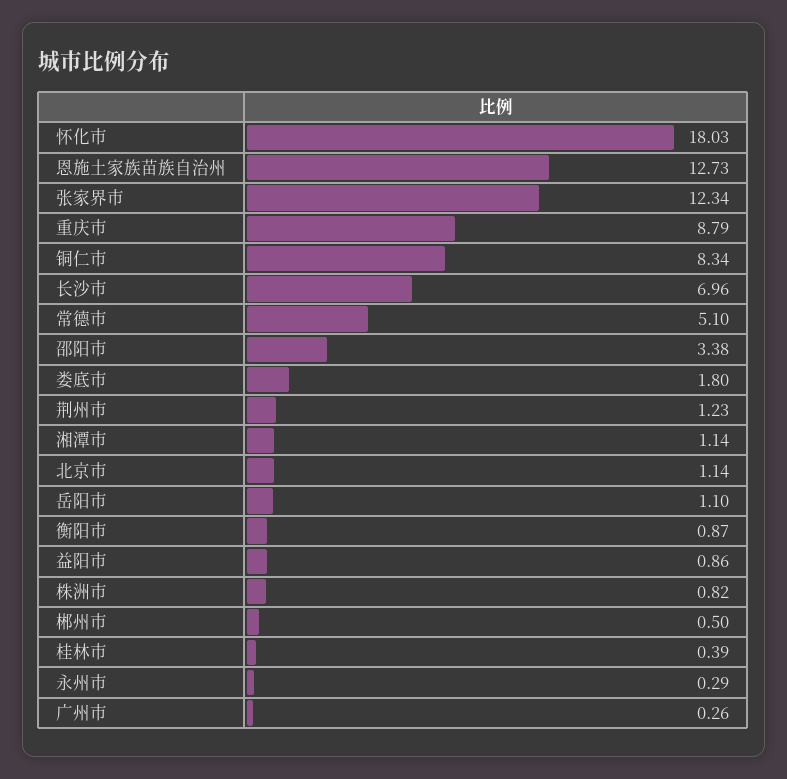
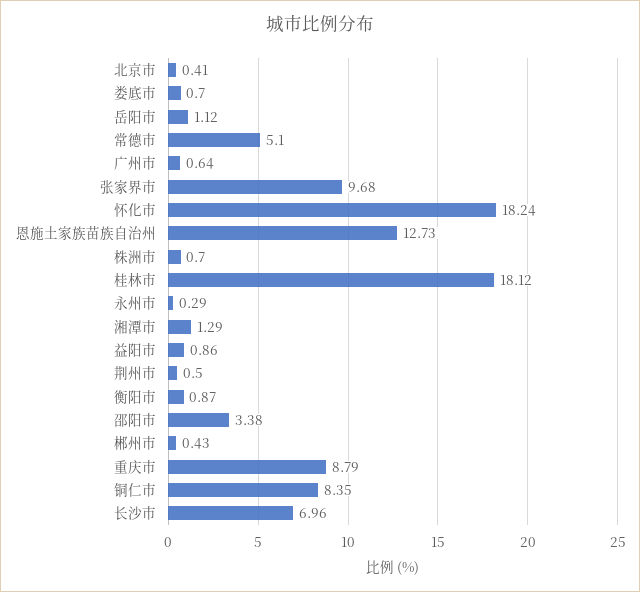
  {
-   "怀化市": 18.03,
+   "怀化市": 18.24,
    "恩施土家族苗族自治州": 12.73,
-   "张家界市": 12.34,
+   "张家界市": 9.68,
    "重庆市": 8.79,
-   "铜仁市": 8.34,
+   "铜仁市": 8.35,
    "长沙市": 6.96,
    "常德市": 5.1,
    "邵阳市": 3.38,
-   "娄底市": 1.8,
+   "娄底市": 0.7,
-   "荆州市": 1.23,
+   "荆州市": 0.5,
-   "湘潭市": 1.14,
+   "湘潭市": 1.29,
-   "北京市": 1.14,
+   "北京市": 0.41,
-   "岳阳市": 1.1,
+   "岳阳市": 1.12,
    "衡阳市": 0.87,
    "益阳市": 0.86,
-   "株洲市": 0.82,
+   "株洲市": 0.7,
-   "郴州市": 0.5,
+   "郴州市": 0.43,
-   "桂林市": 0.39,
+   "桂林市": 18.12,
    "永州市": 0.29,
-   "广州市": 0.26
+   "广州市": 0.64
  }

